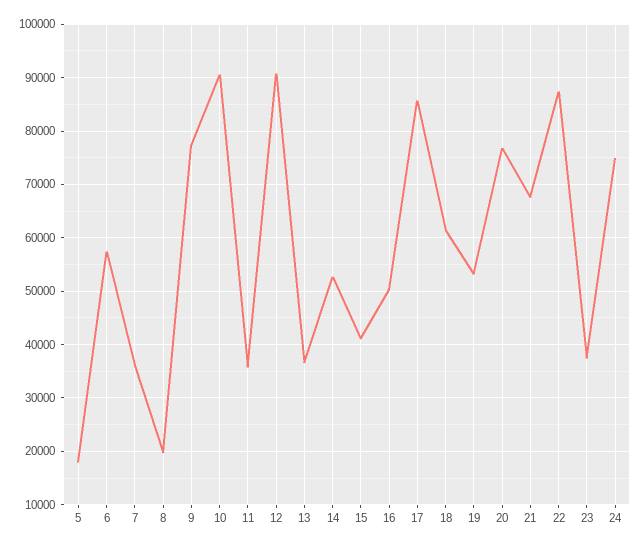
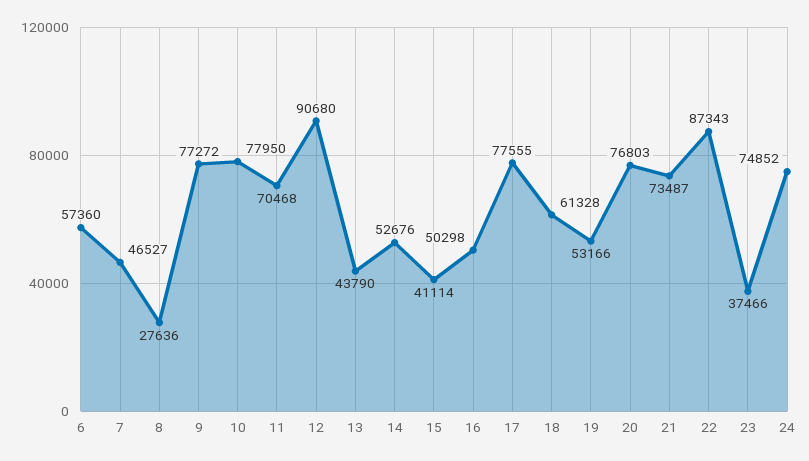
  {
-   "5": 18000,
    "6": 57360,
-   "7": 36000,
+   "7": 46527,
-   "8": 20000,
+   "8": 27636,
    "9": 77272,
-   "10": 90000,
+   "10": 77950,
-   "11": 36000,
+   "11": 70468,
    "12": 90680,
-   "13": 36000,
+   "13": 43790,
    "14": 52676,
    "15": 41114,
    "16": 50298,
-   "17": 86000,
+   "17": 77555,
    "18": 61328,
    "19": 53166,
    "20": 76803,
-   "21": 68000,
+   "21": 73487,
    "22": 87343,
    "23": 37466,
    "24": 74852
  }

